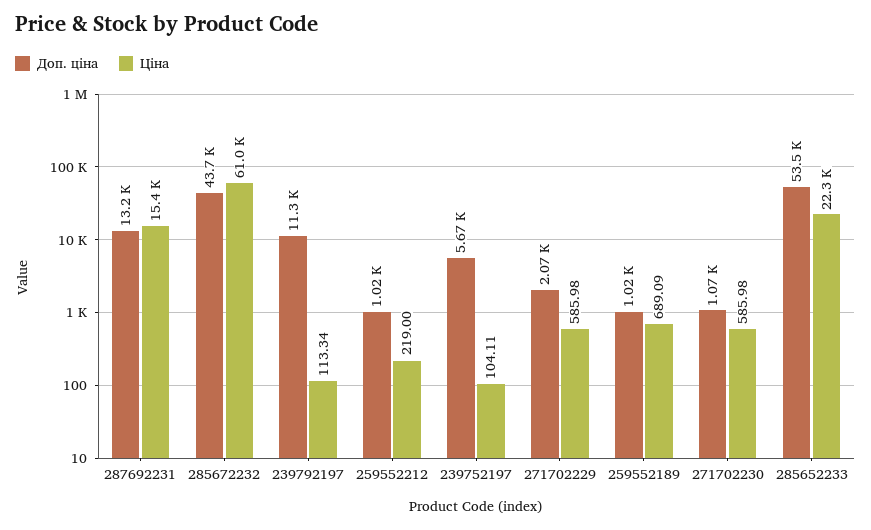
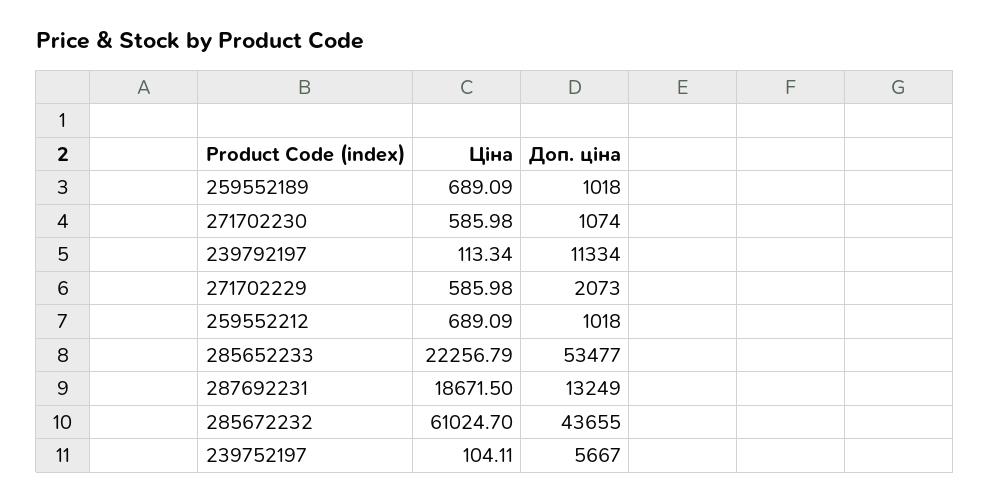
  {
    "Доп. ціна": {
      "287692231": 13249,
      "285672232": 43655,
      "239792197": 11334,
      "259552212": 1018,
      "239752197": 5667,
      "271702229": 2073,
      "259552189": 1018,
      "271702230": 1074,
      "285652233": 53477
    },
    "Ціна": {
-     "287692231": 15400,
+     "287692231": 18671.5,
      "285672232": 61024.7,
      "239792197": 113.34,
-     "259552212": 219,
+     "259552212": 689.09,
      "239752197": 104.11,
      "271702229": 585.98,
      "259552189": 689.09,
      "271702230": 585.98,
      "285652233": 22256.79
    }
  }

